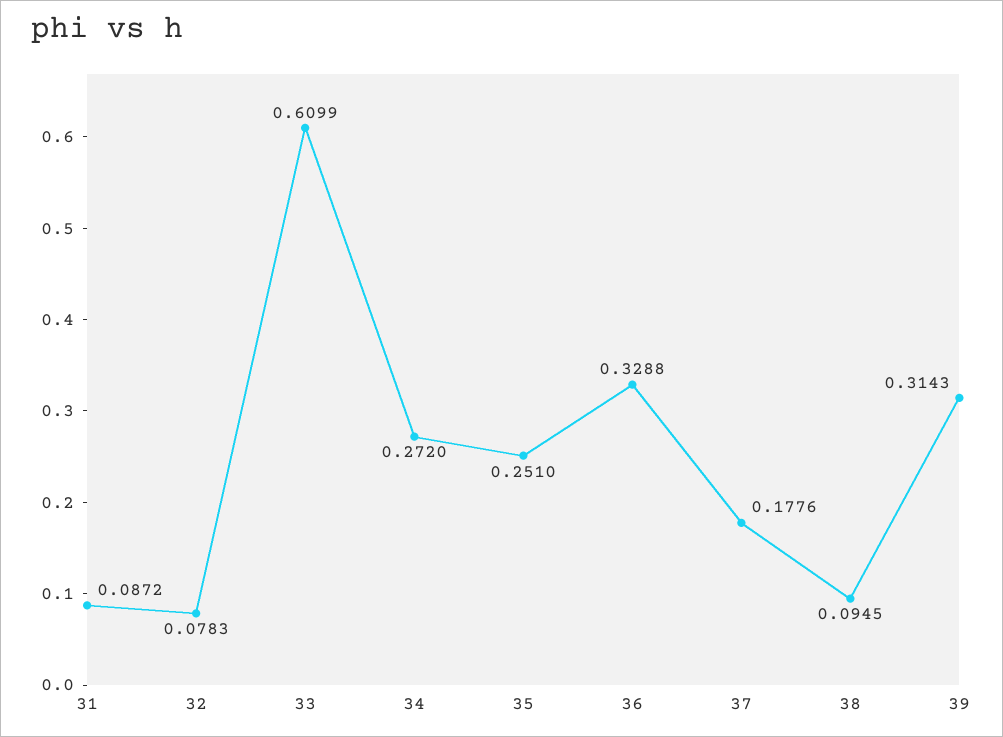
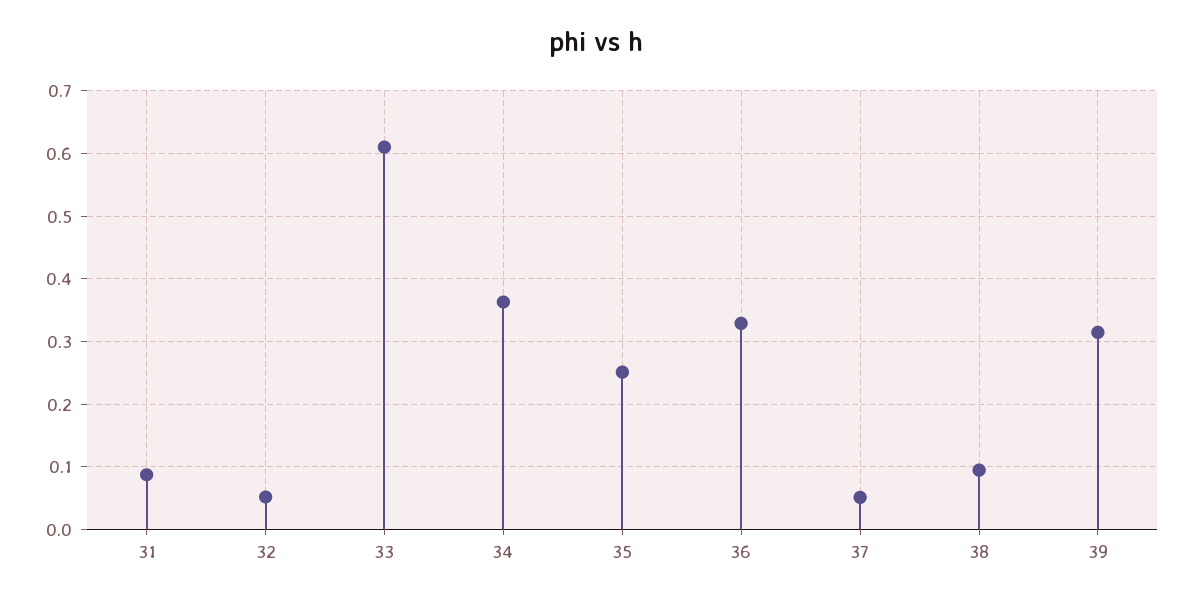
  {
    "31": 0.0872,
-   "32": 0.0783,
+   "32": 0.05,
    "33": 0.6099,
-   "34": 0.272,
+   "34": 0.36,
    "35": 0.251,
    "36": 0.3288,
-   "37": 0.1776,
+   "37": 0.05,
    "38": 0.0945,
    "39": 0.3143
  }

